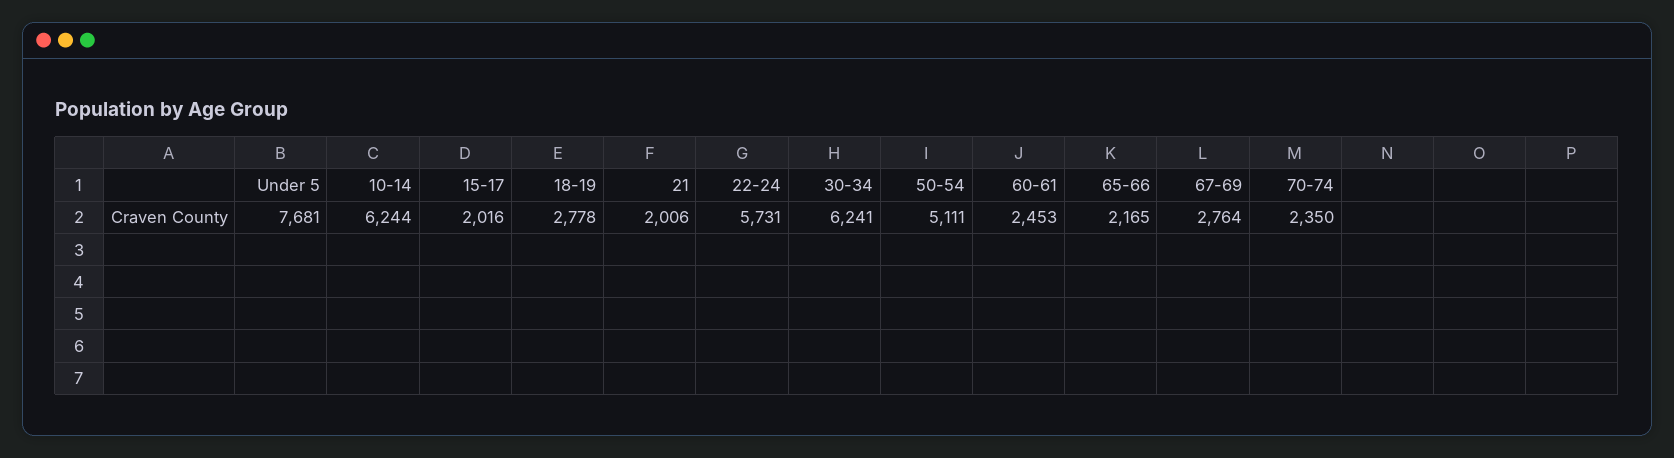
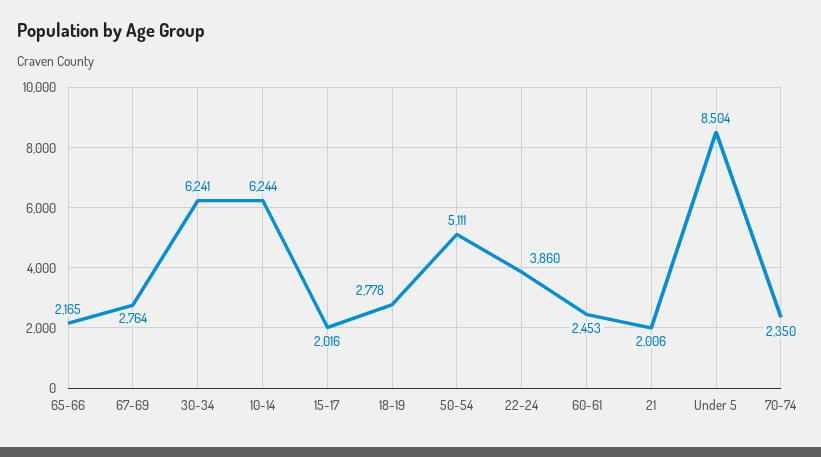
  {
-   "Under 5": 7681,
+   "Under 5": 8504,
    "10-14": 6244,
    "15-17": 2016,
    "18-19": 2778,
    "21": 2006,
-   "22-24": 5731,
+   "22-24": 3860,
    "30-34": 6241,
    "50-54": 5111,
    "60-61": 2453,
    "65-66": 2165,
    "67-69": 2764,
    "70-74": 2350
  }

